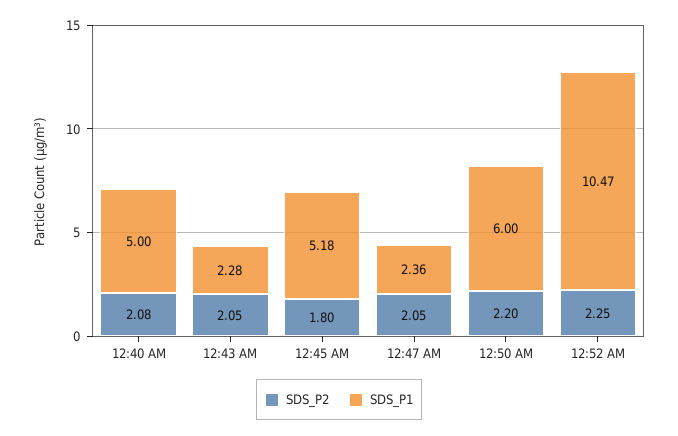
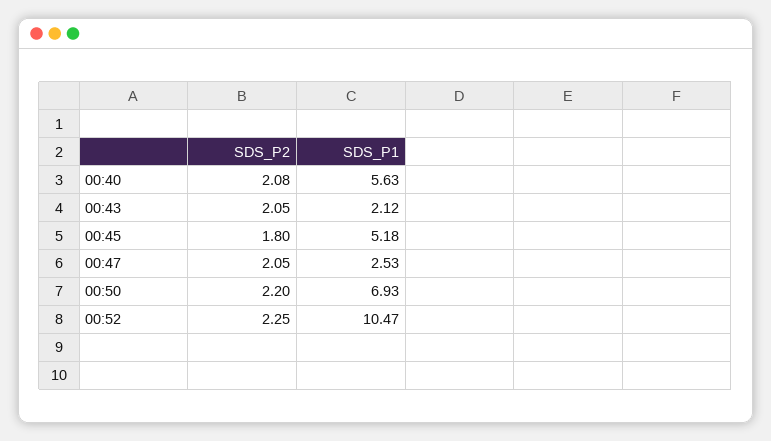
  {
    "SDS_P2": {
      "12:40 AM": 2.08,
      "12:43 AM": 2.05,
      "12:45 AM": 1.8,
      "12:47 AM": 2.05,
      "12:50 AM": 2.2,
      "12:52 AM": 2.25
    },
    "SDS_P1": {
-     "12:40 AM": 5,
+     "12:40 AM": 5.63,
-     "12:43 AM": 2.28,
+     "12:43 AM": 2.12,
      "12:45 AM": 5.18,
-     "12:47 AM": 2.36,
+     "12:47 AM": 2.53,
-     "12:50 AM": 6,
+     "12:50 AM": 6.93,
      "12:52 AM": 10.47
    }
  }

